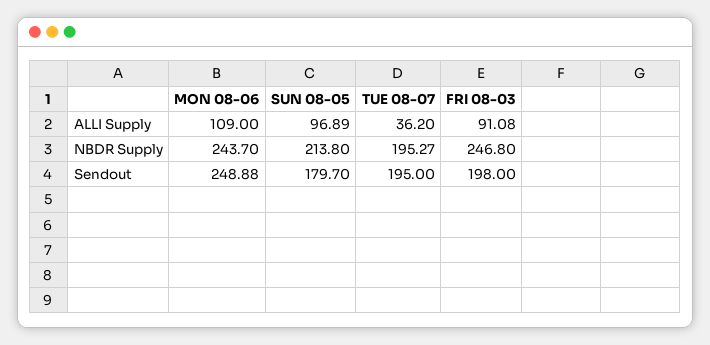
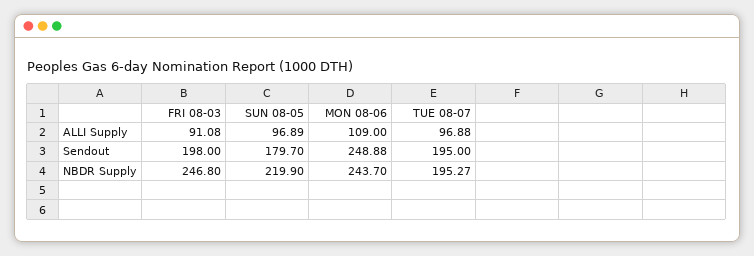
  {
    "MON 08-06": {
      "ALLI Supply": 109,
      "NBDR Supply": 243.7,
      "Sendout": 248.88
    },
    "SUN 08-05": {
      "ALLI Supply": 96.89,
-     "NBDR Supply": 213.8,
+     "NBDR Supply": 219.9,
      "Sendout": 179.7
    },
    "TUE 08-07": {
-     "ALLI Supply": 36.2,
+     "ALLI Supply": 96.88,
      "NBDR Supply": 195.27,
      "Sendout": 195
    },
    "FRI 08-03": {
      "ALLI Supply": 91.08,
      "NBDR Supply": 246.8,
      "Sendout": 198
    }
  }

